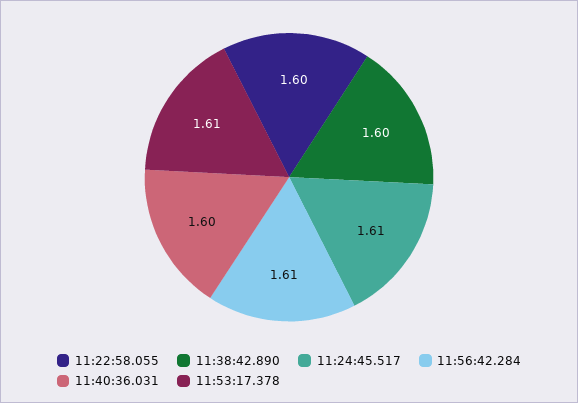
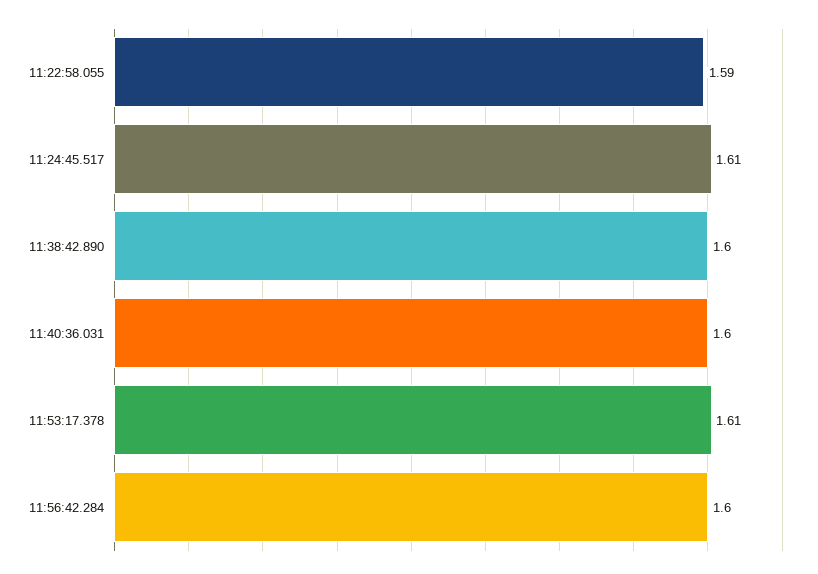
  {
-   "11:22:58.055": 1.6,
+   "11:22:58.055": 1.59,
    "11:38:42.890": 1.6,
    "11:24:45.517": 1.61,
-   "11:56:42.284": 1.61,
+   "11:56:42.284": 1.6,
    "11:40:36.031": 1.6,
    "11:53:17.378": 1.61
  }

